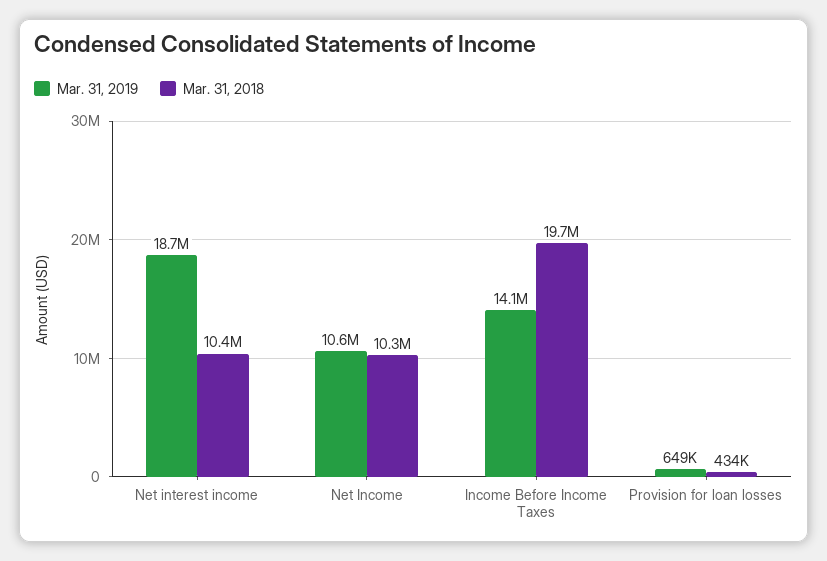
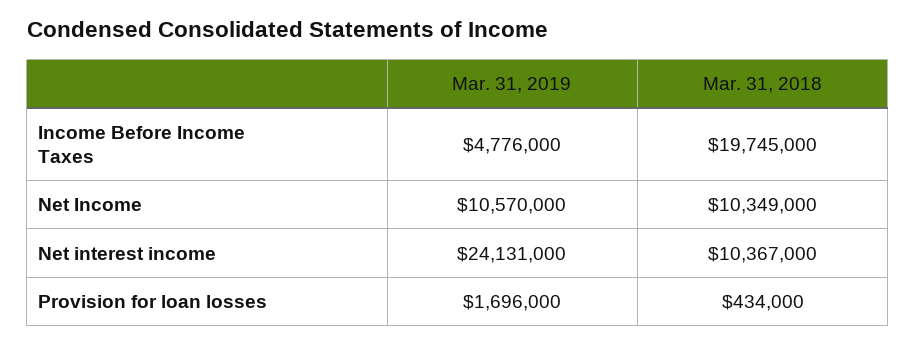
  {
    "Mar. 31, 2019": {
-     "Net interest income": 18700000,
+     "Net interest income": 24131000,
      "Net Income": 10570000,
-     "Income Before Income Taxes": 14100000,
+     "Income Before Income Taxes": 4776000,
-     "Provision for loan losses": 649000
+     "Provision for loan losses": 1696000
    },
    "Mar. 31, 2018": {
      "Net interest income": 10367000,
      "Net Income": 10349000,
      "Income Before Income Taxes": 19745000,
      "Provision for loan losses": 434000
    }
  }

